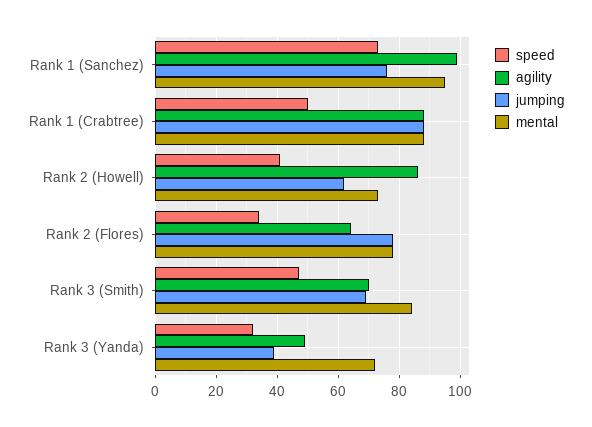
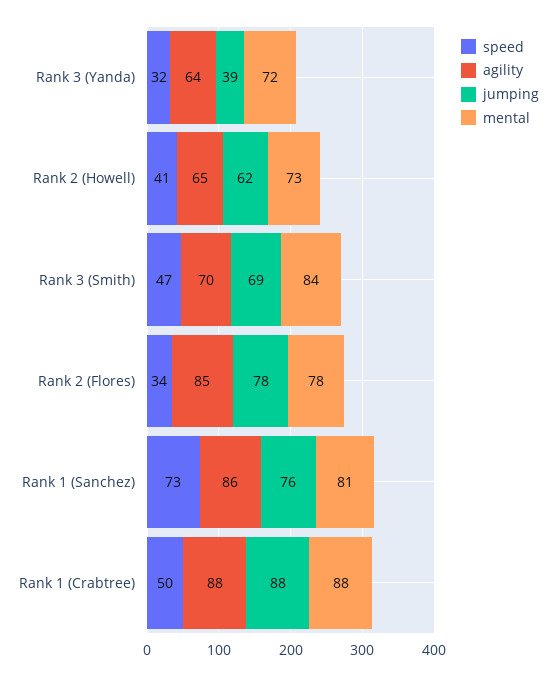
  {
    "speed": {
      "Rank 1 (Sanchez)": 73,
      "Rank 1 (Crabtree)": 50,
      "Rank 2 (Howell)": 41,
      "Rank 2 (Flores)": 34,
      "Rank 3 (Smith)": 47,
      "Rank 3 (Yanda)": 32
    },
    "agility": {
-     "Rank 1 (Sanchez)": 100,
+     "Rank 1 (Sanchez)": 86,
      "Rank 1 (Crabtree)": 88,
-     "Rank 2 (Howell)": 85,
+     "Rank 2 (Howell)": 65,
-     "Rank 2 (Flores)": 65,
+     "Rank 2 (Flores)": 85,
      "Rank 3 (Smith)": 70,
-     "Rank 3 (Yanda)": 50
+     "Rank 3 (Yanda)": 64
    },
    "jumping": {
      "Rank 1 (Sanchez)": 76,
      "Rank 1 (Crabtree)": 88,
      "Rank 2 (Howell)": 62,
      "Rank 2 (Flores)": 78,
      "Rank 3 (Smith)": 69,
      "Rank 3 (Yanda)": 39
    },
    "mental": {
-     "Rank 1 (Sanchez)": 95,
+     "Rank 1 (Sanchez)": 81,
      "Rank 1 (Crabtree)": 88,
      "Rank 2 (Howell)": 73,
      "Rank 2 (Flores)": 78,
      "Rank 3 (Smith)": 84,
      "Rank 3 (Yanda)": 72
    }
  }

